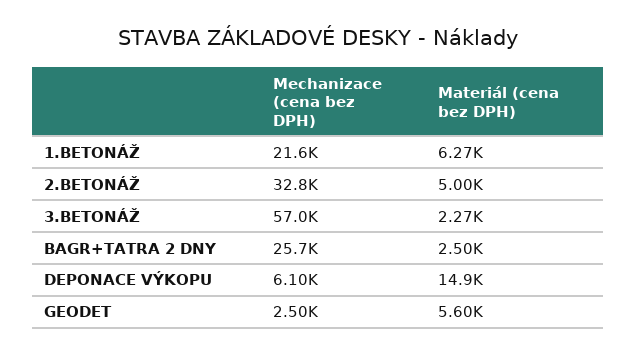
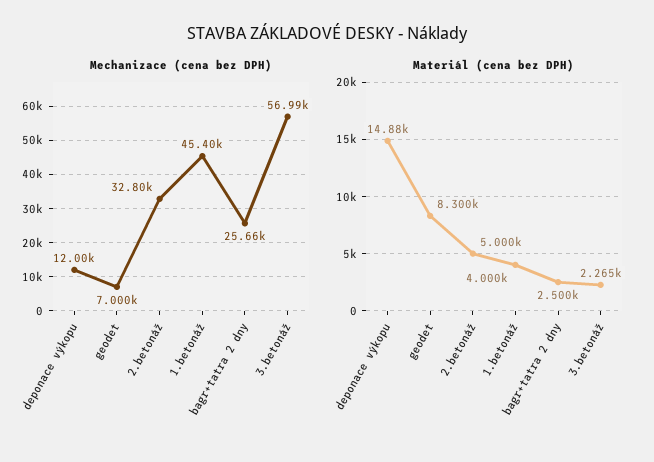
  {
    "Mechanizace (cena bez DPH)": {
-     "1.BETONÁŽ": 21600,
+     "1.BETONÁŽ": 45400,
      "2.BETONÁŽ": 32800,
      "3.BETONÁŽ": 56990,
      "BAGR+TATRA 2 DNY": 25660,
-     "DEPONACE VÝKOPU": 6100,
+     "DEPONACE VÝKOPU": 12000,
-     "GEODET": 2500
+     "GEODET": 7000
    },
    "Materiál (cena bez DPH)": {
-     "1.BETONÁŽ": 6270,
+     "1.BETONÁŽ": 4000,
      "2.BETONÁŽ": 5000,
      "3.BETONÁŽ": 2265,
      "BAGR+TATRA 2 DNY": 2500,
      "DEPONACE VÝKOPU": 14880,
-     "GEODET": 5600
+     "GEODET": 8300
    }
  }

